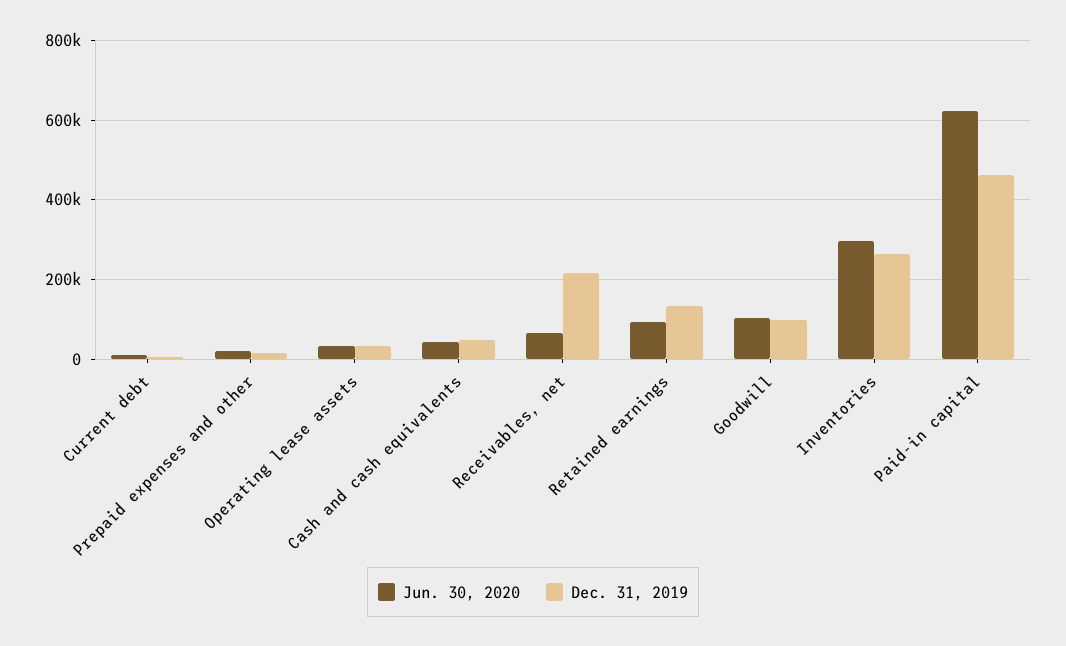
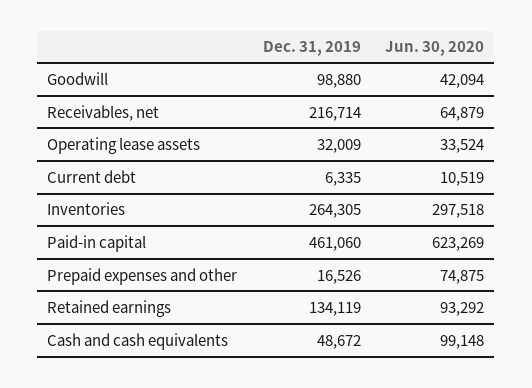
  {
    "Jun. 30, 2020": {
      "Current debt": 10519,
-     "Prepaid expenses and other": 20000,
+     "Prepaid expenses and other": 74875,
      "Operating lease assets": 33524,
-     "Cash and cash equivalents": 40000,
+     "Cash and cash equivalents": 99148,
      "Receivables, net": 64879,
      "Retained earnings": 93292,
-     "Goodwill": 100000,
+     "Goodwill": 42094,
      "Inventories": 297518,
      "Paid-in capital": 623269
    },
    "Dec. 31, 2019": {
      "Current debt": 6335,
      "Prepaid expenses and other": 16526,
      "Operating lease assets": 32009,
      "Cash and cash equivalents": 48672,
      "Receivables, net": 216714,
      "Retained earnings": 134119,
      "Goodwill": 98880,
      "Inventories": 264305,
      "Paid-in capital": 461060
    }
  }

